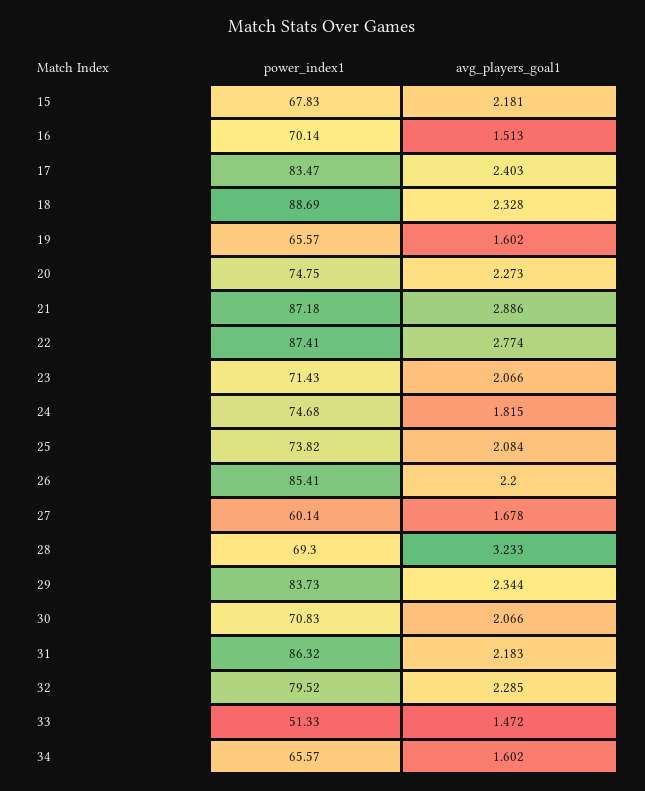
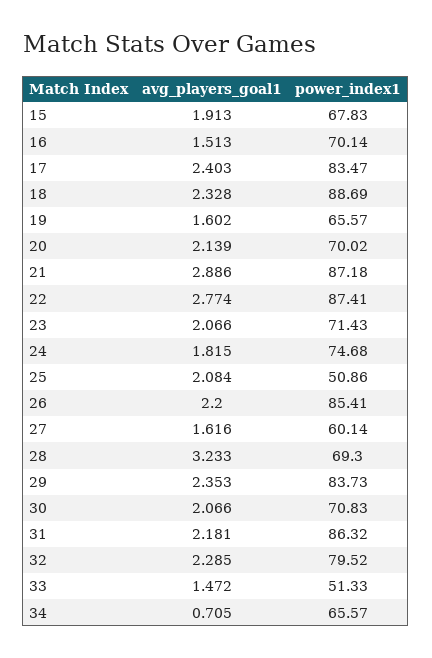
  {
    "power_index1": {
      "15": 67.83,
      "16": 70.14,
      "17": 83.47,
      "18": 88.69,
      "19": 65.57,
-     "20": 74.75,
+     "20": 70.02,
      "21": 87.18,
      "22": 87.41,
      "23": 71.43,
      "24": 74.68,
-     "25": 73.82,
+     "25": 50.86,
      "26": 85.41,
      "27": 60.14,
      "28": 69.3,
      "29": 83.73,
      "30": 70.83,
      "31": 86.32,
      "32": 79.52,
      "33": 51.33,
      "34": 65.57
    },
    "avg_players_goal1": {
-     "15": 2.181,
+     "15": 1.913,
      "16": 1.513,
      "17": 2.403,
      "18": 2.328,
      "19": 1.602,
-     "20": 2.273,
+     "20": 2.139,
      "21": 2.886,
      "22": 2.774,
      "23": 2.066,
      "24": 1.815,
      "25": 2.084,
      "26": 2.2,
-     "27": 1.678,
+     "27": 1.616,
      "28": 3.233,
-     "29": 2.344,
+     "29": 2.353,
      "30": 2.066,
-     "31": 2.183,
+     "31": 2.181,
      "32": 2.285,
      "33": 1.472,
-     "34": 1.602
+     "34": 0.705
    }
  }

